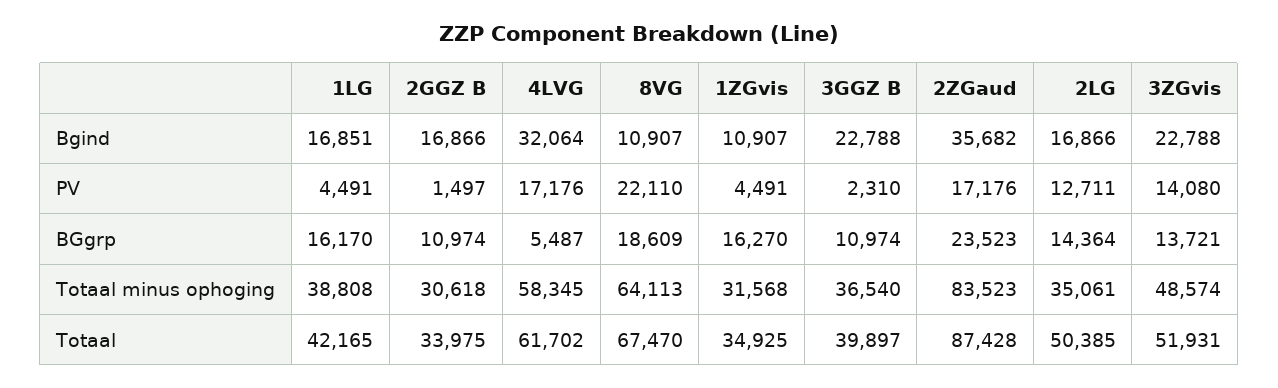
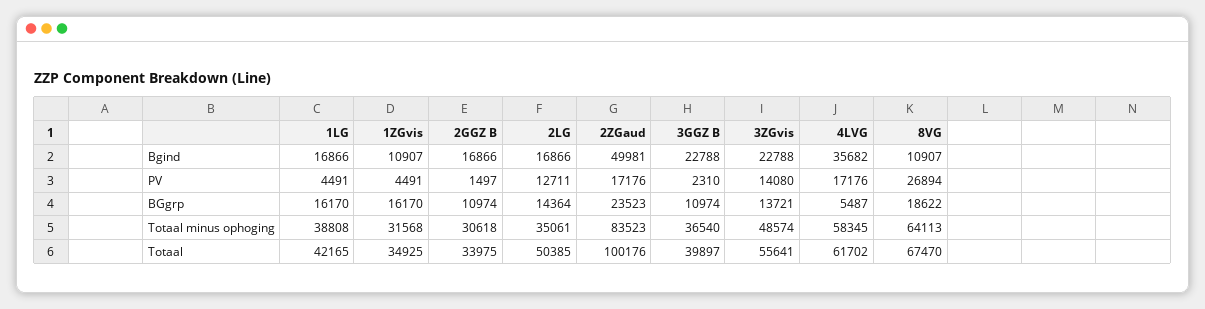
  {
    "1LG": {
-     "Bgind": 16851,
+     "Bgind": 16866,
      "PV": 4491,
      "BGgrp": 16170,
      "Totaal minus ophoging": 38808,
      "Totaal": 42165
    },
    "2GGZ B": {
      "Bgind": 16866,
      "PV": 1497,
      "BGgrp": 10974,
      "Totaal minus ophoging": 30618,
      "Totaal": 33975
    },
    "4LVG": {
-     "Bgind": 32064,
+     "Bgind": 35682,
      "PV": 17176,
      "BGgrp": 5487,
      "Totaal minus ophoging": 58345,
      "Totaal": 61702
    },
    "8VG": {
      "Bgind": 10907,
-     "PV": 22110,
+     "PV": 26894,
-     "BGgrp": 18609,
+     "BGgrp": 18622,
      "Totaal minus ophoging": 64113,
      "Totaal": 67470
    },
    "1ZGvis": {
      "Bgind": 10907,
      "PV": 4491,
-     "BGgrp": 16270,
+     "BGgrp": 16170,
      "Totaal minus ophoging": 31568,
      "Totaal": 34925
    },
    "3GGZ B": {
      "Bgind": 22788,
      "PV": 2310,
      "BGgrp": 10974,
      "Totaal minus ophoging": 36540,
      "Totaal": 39897
    },
    "2ZGaud": {
-     "Bgind": 35682,
+     "Bgind": 49981,
      "PV": 17176,
      "BGgrp": 23523,
      "Totaal minus ophoging": 83523,
-     "Totaal": 87428
+     "Totaal": 100176
    },
    "2LG": {
      "Bgind": 16866,
      "PV": 12711,
      "BGgrp": 14364,
      "Totaal minus ophoging": 35061,
      "Totaal": 50385
    },
    "3ZGvis": {
      "Bgind": 22788,
      "PV": 14080,
      "BGgrp": 13721,
      "Totaal minus ophoging": 48574,
-     "Totaal": 51931
+     "Totaal": 55641
    }
  }

